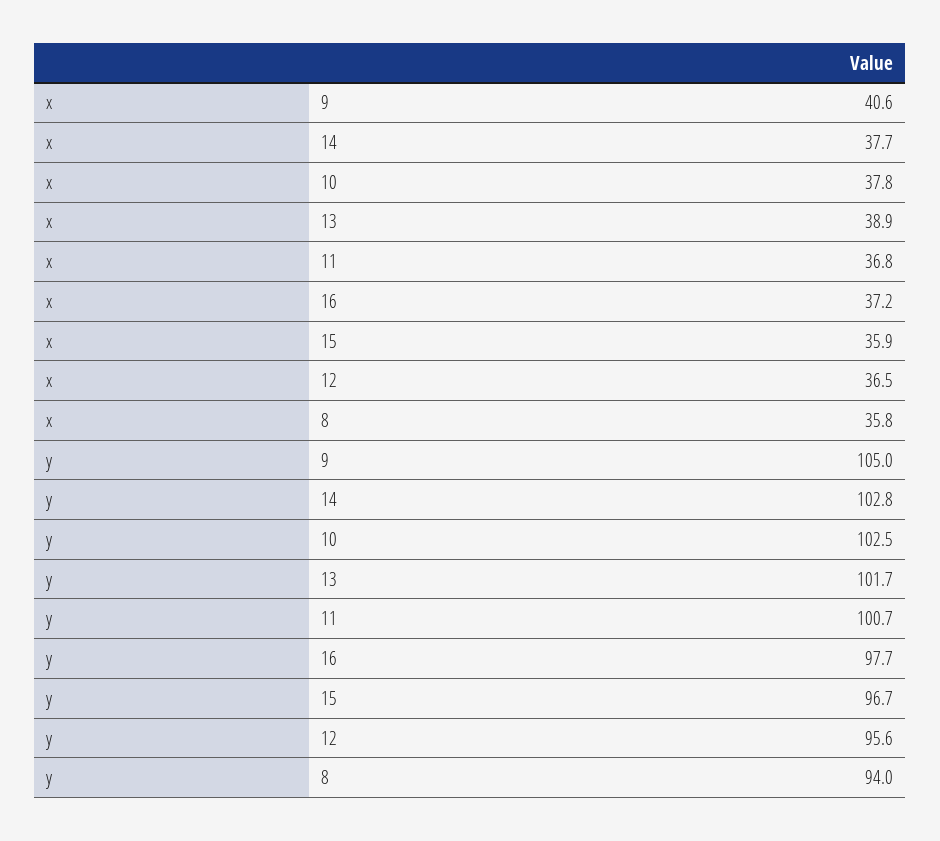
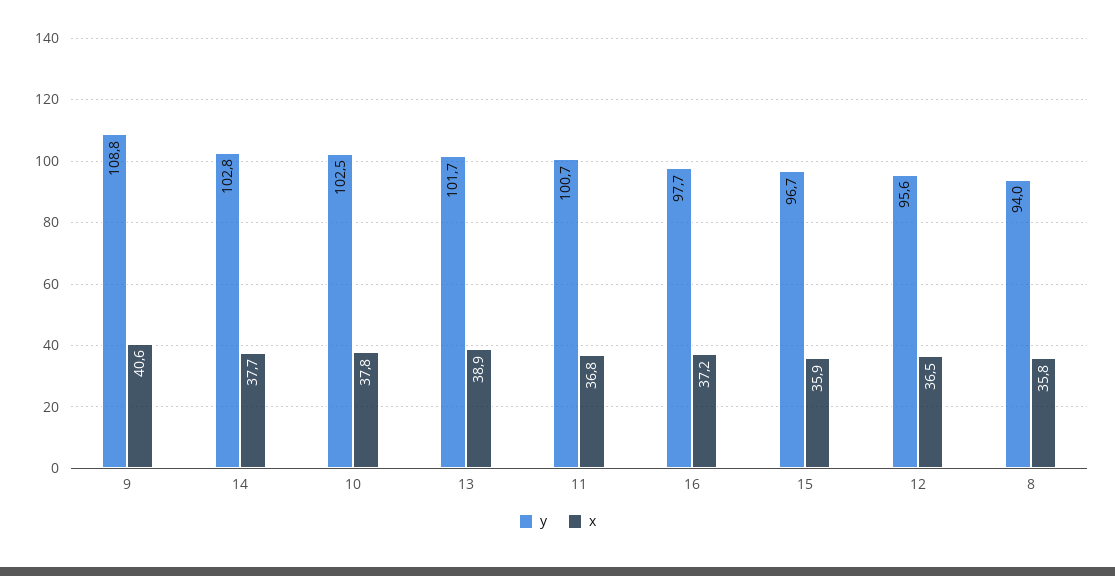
  {
    "x": {
      "9": 40.6,
      "14": 37.7,
      "10": 37.8,
      "13": 38.9,
      "11": 36.8,
      "16": 37.2,
      "15": 35.9,
      "12": 36.5,
      "8": 35.8
    },
    "y": {
-     "9": 105,
+     "9": 108.8,
      "14": 102.8,
      "10": 102.5,
      "13": 101.7,
      "11": 100.7,
      "16": 97.7,
      "15": 96.7,
      "12": 95.6,
      "8": 94
    }
  }

